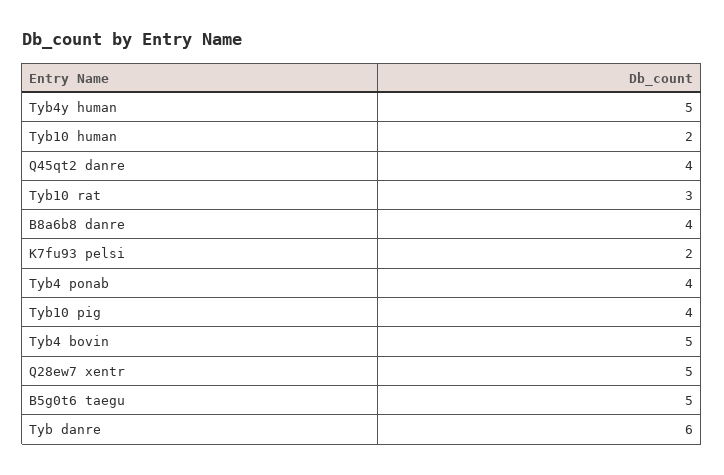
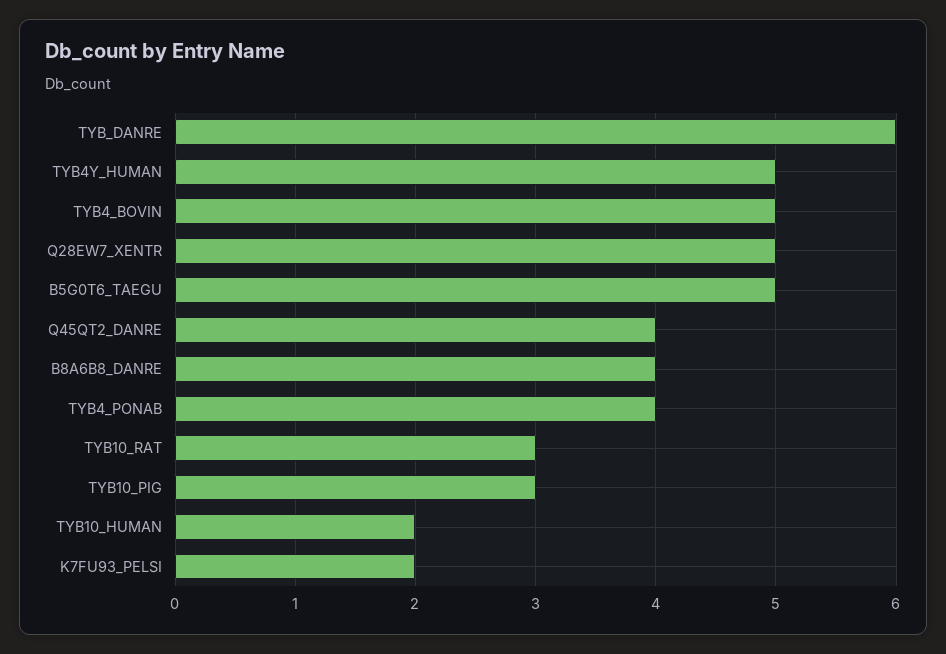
  {
    "Tyb4y human": 5,
    "Tyb10 human": 2,
    "Q45qt2 danre": 4,
    "Tyb10 rat": 3,
    "B8a6b8 danre": 4,
    "K7fu93 pelsi": 2,
    "Tyb4 ponab": 4,
-   "Tyb10 pig": 4,
+   "Tyb10 pig": 3,
    "Tyb4 bovin": 5,
    "Q28ew7 xentr": 5,
    "B5g0t6 taegu": 5,
    "Tyb danre": 6
  }

